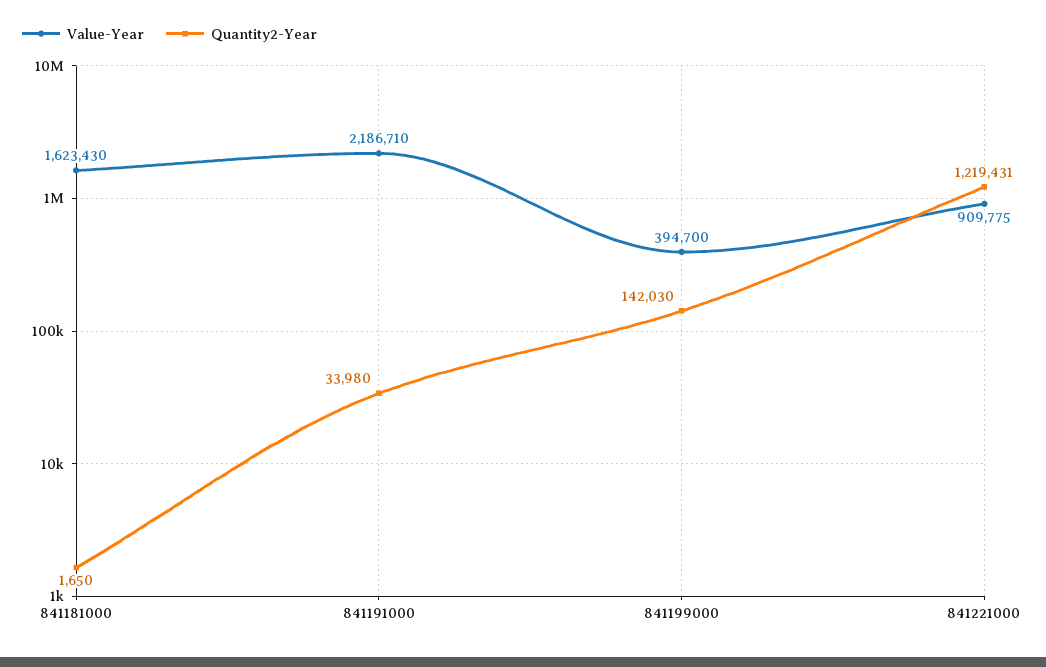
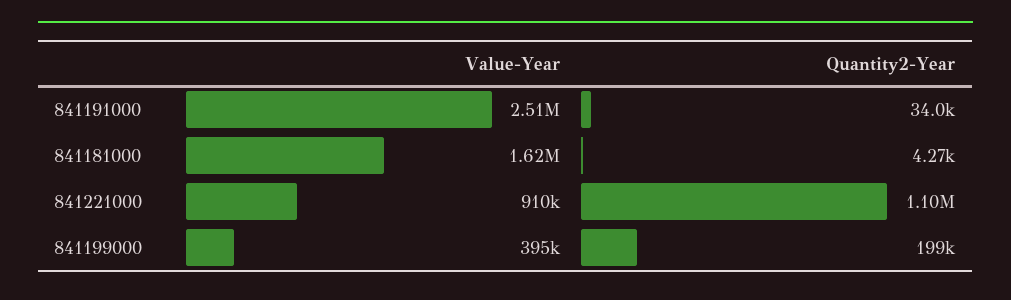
  {
    "Value-Year": {
      "841181000": 1623430,
-     "841191000": 2186710,
+     "841191000": 2510000,
      "841199000": 394700,
      "841221000": 909775
    },
    "Quantity2-Year": {
-     "841181000": 1650,
+     "841181000": 4270,
      "841191000": 33980,
-     "841199000": 142030,
+     "841199000": 199000,
-     "841221000": 1219431
+     "841221000": 1100000
    }
  }

